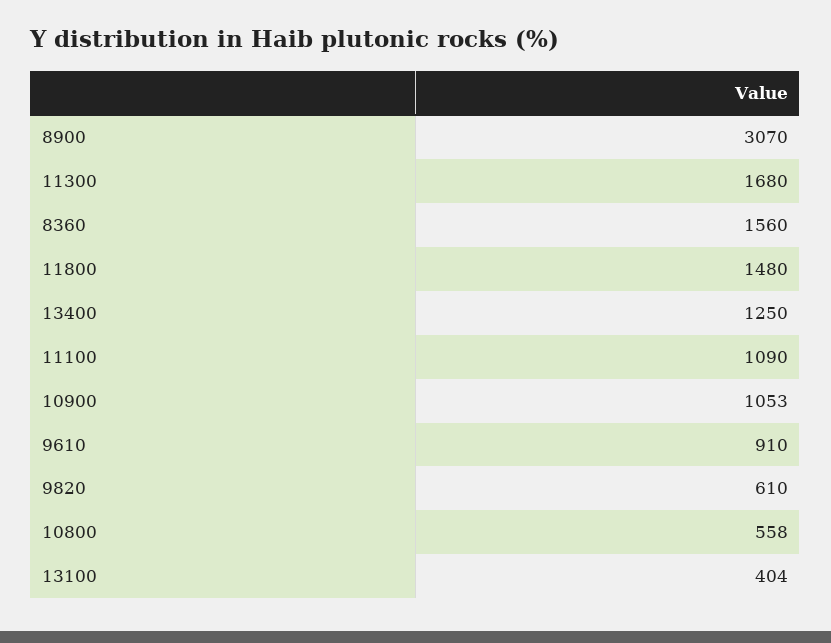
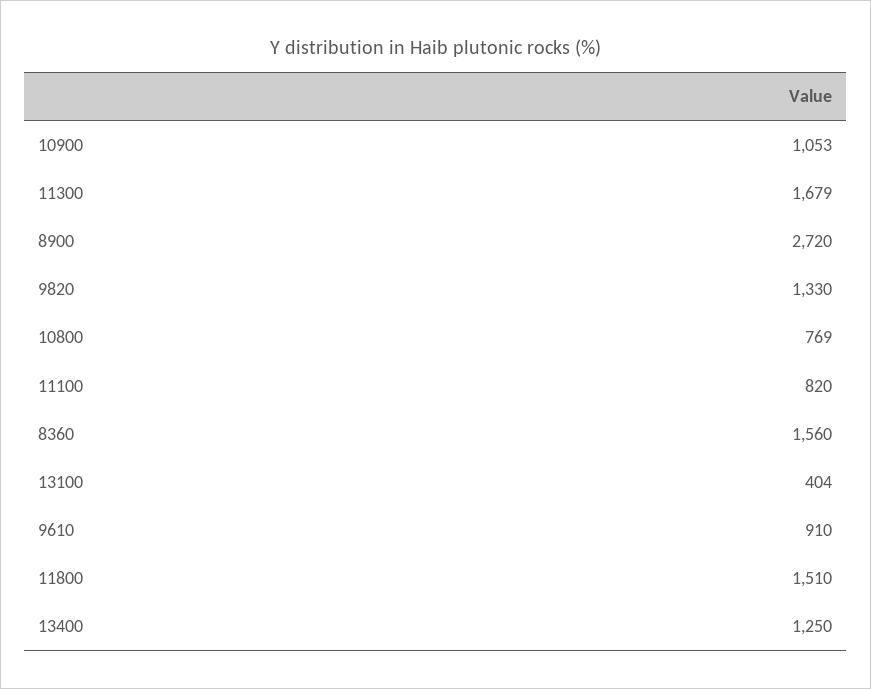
  {
-   "8900": 3070,
+   "8900": 2720,
-   "11300": 1680,
+   "11300": 1679,
    "8360": 1560,
-   "11800": 1480,
+   "11800": 1510,
    "13400": 1250,
-   "11100": 1090,
+   "11100": 820,
    "10900": 1053,
    "9610": 910,
-   "9820": 610,
+   "9820": 1330,
-   "10800": 558,
+   "10800": 769,
    "13100": 404
  }

